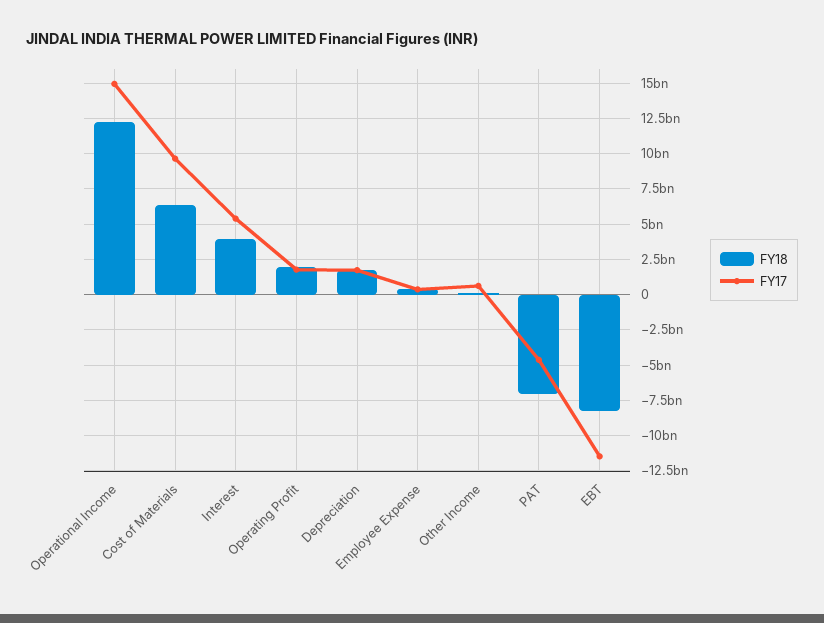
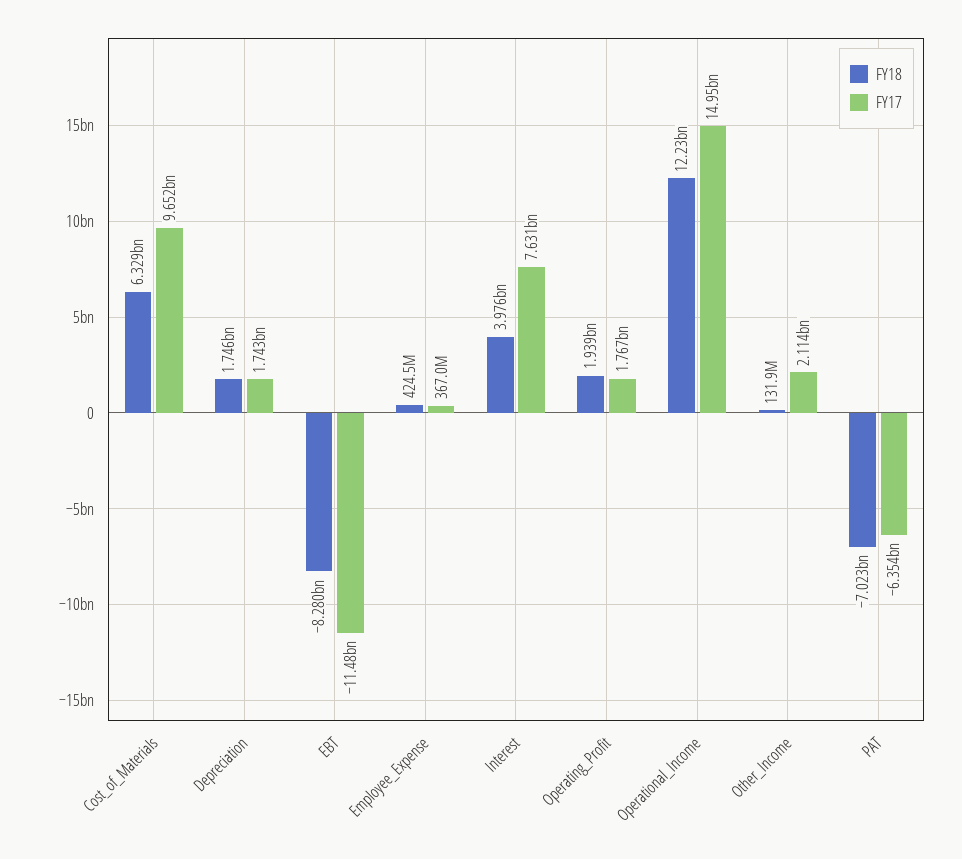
  {
    "FY18": {
      "Operational Income": 12230000000,
      "Cost of Materials": 6329000000,
      "Interest": 3976000000,
      "Operating Profit": 1939000000,
      "Depreciation": 1746000000,
      "Employee Expense": 424500000,
      "Other Income": 131900000,
      "PAT": -7023000000,
      "EBT": -8280000000
    },
    "FY17": {
      "Operational Income": 14950000000,
      "Cost of Materials": 9652000000,
-     "Interest": 5500000000,
+     "Interest": 7631000000,
      "Operating Profit": 1767000000,
      "Depreciation": 1743000000,
      "Employee Expense": 367000000,
-     "Other Income": 500000000,
+     "Other Income": 2114000000,
-     "PAT": -4500000000,
+     "PAT": -6354000000,
      "EBT": -11480000000
    }
  }

